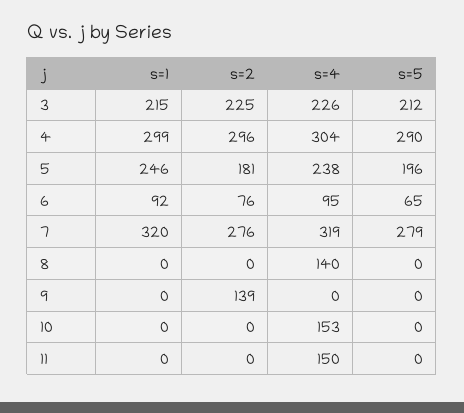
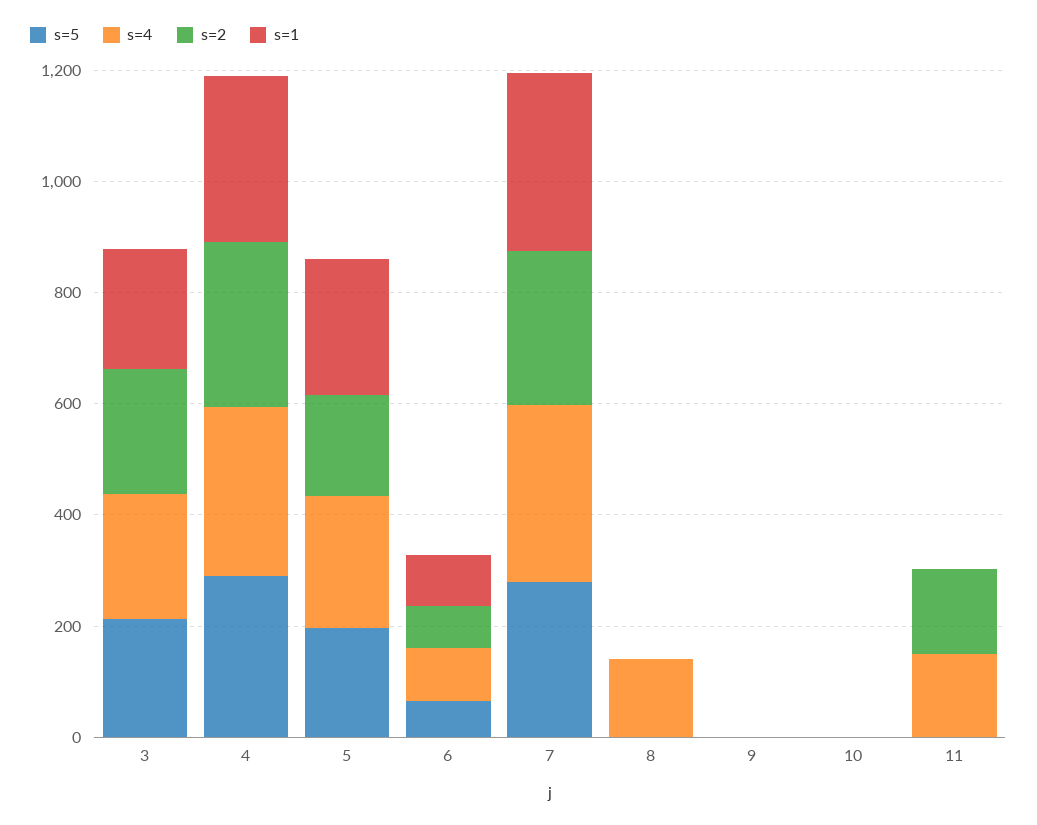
  {
    "s=1": {
      "3": 215,
      "4": 299,
      "5": 246,
      "6": 92,
      "7": 320,
      "8": 0,
      "9": 0,
      "10": 0,
      "11": 0
    },
    "s=2": {
      "3": 225,
      "4": 296,
      "5": 181,
      "6": 76,
      "7": 276,
      "8": 0,
-     "9": 139,
+     "9": 0,
      "10": 0,
-     "11": 0
+     "11": 150
    },
    "s=4": {
      "3": 226,
      "4": 304,
      "5": 238,
      "6": 95,
      "7": 319,
      "8": 140,
      "9": 0,
-     "10": 153,
+     "10": 0,
      "11": 150
    },
    "s=5": {
      "3": 212,
      "4": 290,
      "5": 196,
      "6": 65,
      "7": 279,
      "8": 0,
      "9": 0,
      "10": 0,
      "11": 0
    }
  }

